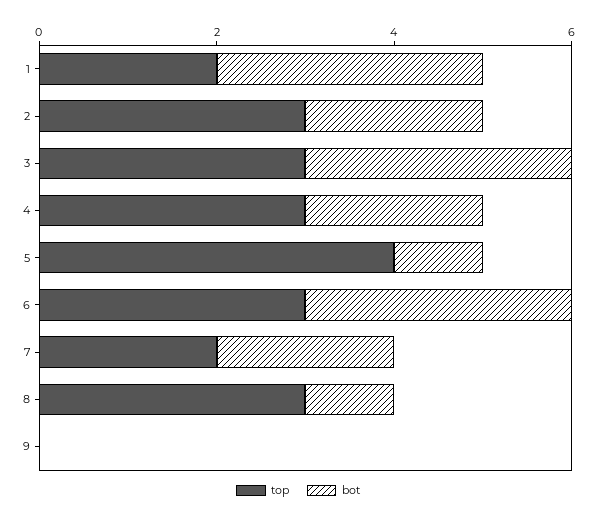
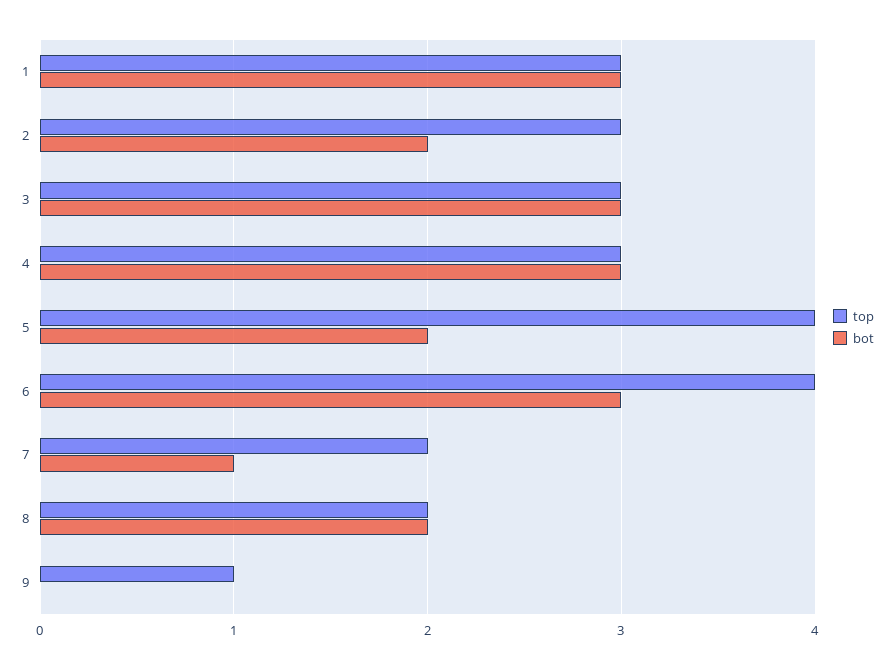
  {
    "top": {
-     "1": 2,
+     "1": 3,
      "2": 3,
      "3": 3,
      "4": 3,
      "5": 4,
-     "6": 3,
+     "6": 4,
      "7": 2,
-     "8": 3,
+     "8": 2,
-     "9": 0
+     "9": 1
    },
    "bot": {
      "1": 3,
      "2": 2,
      "3": 3,
-     "4": 2,
+     "4": 3,
-     "5": 1,
+     "5": 2,
      "6": 3,
-     "7": 2,
+     "7": 1,
-     "8": 1,
+     "8": 2,
      "9": 0
    }
  }

